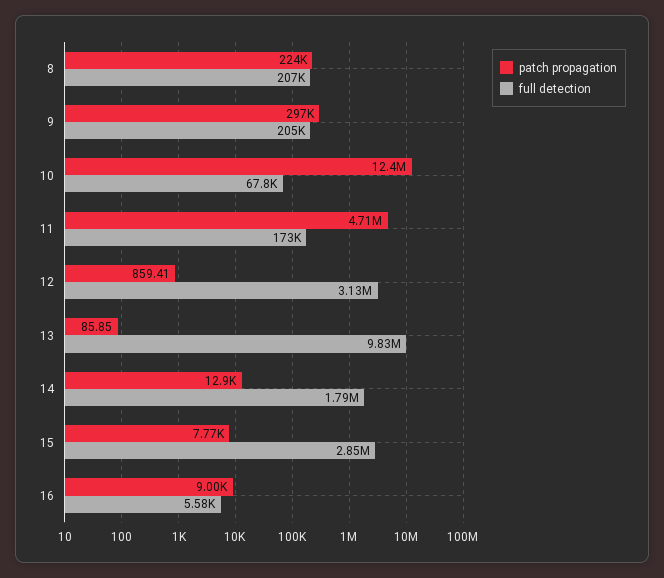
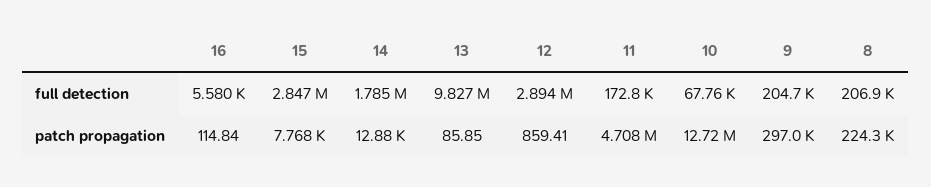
  {
    "patch propagation": {
      "8": 224300,
      "9": 297000,
-     "10": 12400000,
+     "10": 12720000,
      "11": 4708000,
      "12": 859.41,
      "13": 85.85,
      "14": 12880,
      "15": 7768,
-     "16": 9000
+     "16": 114.84
    },
    "full detection": {
      "8": 206900,
      "9": 204700,
      "10": 67760,
      "11": 172800,
-     "12": 3130000,
+     "12": 2894000,
      "13": 9827000,
      "14": 1785000,
      "15": 2847000,
      "16": 5580
    }
  }

